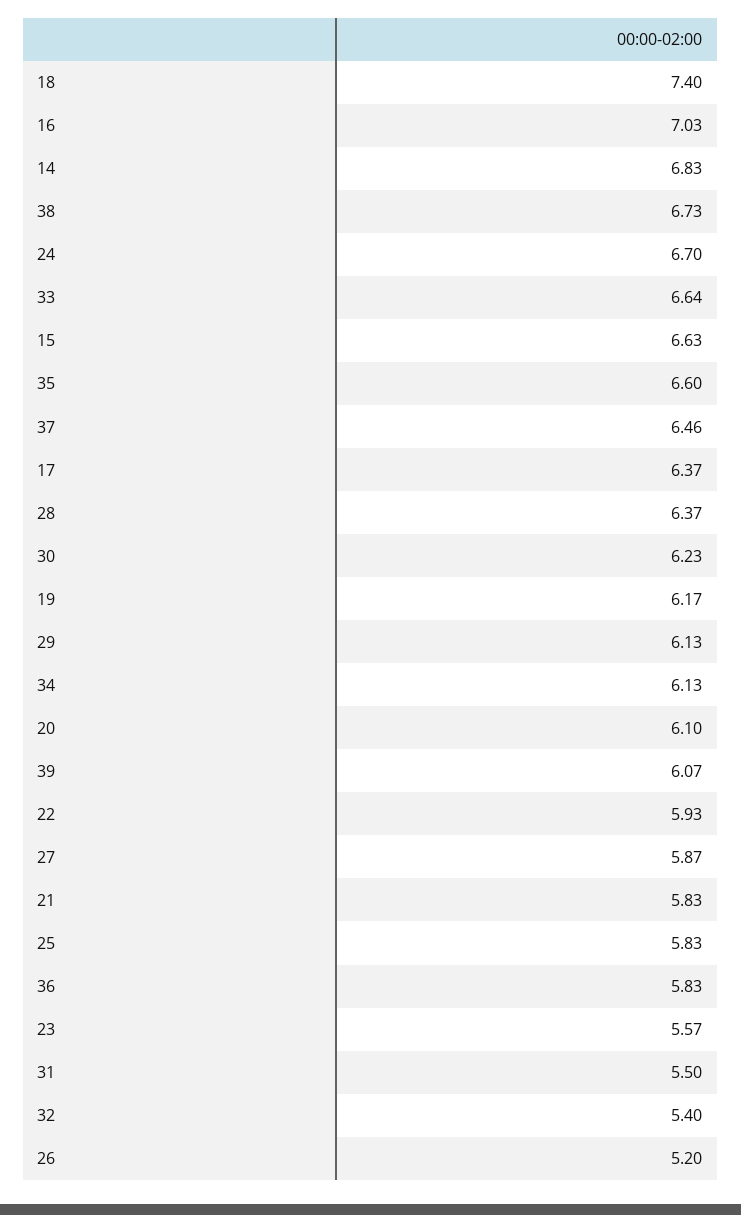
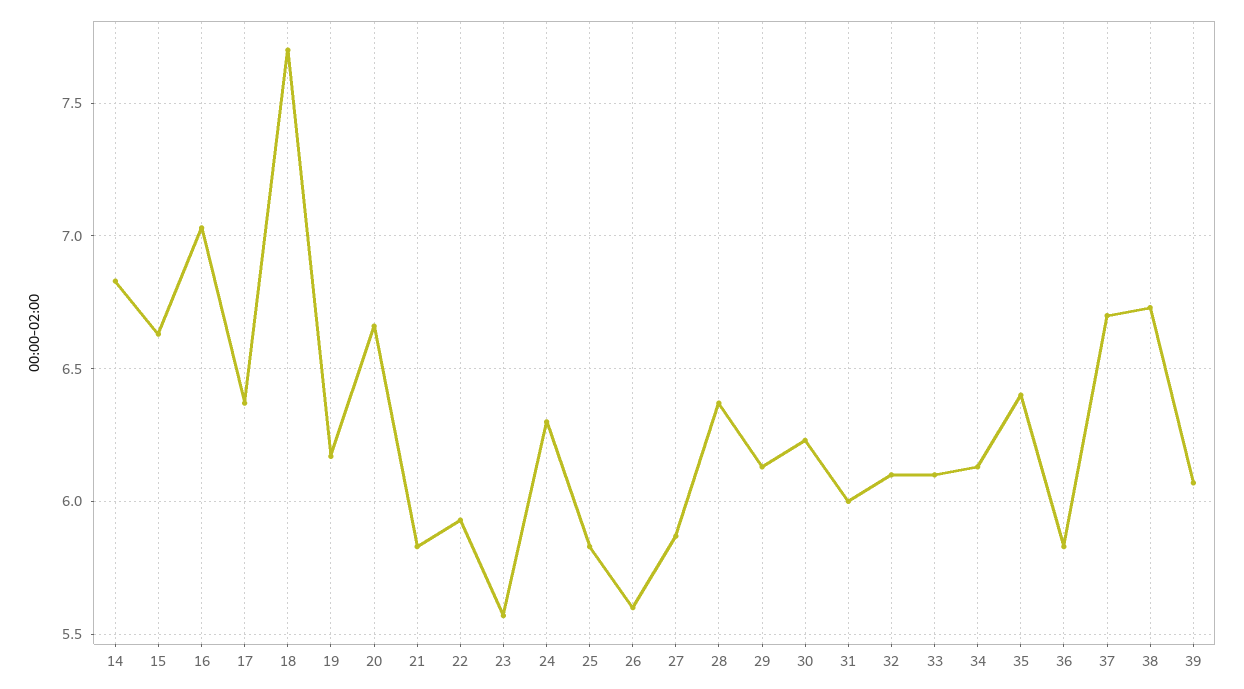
  {
-   "18": 7.4,
+   "18": 7.7,
    "16": 7.03,
    "14": 6.83,
    "38": 6.73,
-   "24": 6.7,
+   "24": 6.3,
-   "33": 6.64,
+   "33": 6.1,
    "15": 6.63,
-   "35": 6.6,
+   "35": 6.4,
-   "37": 6.46,
+   "37": 6.7,
    "17": 6.37,
    "28": 6.37,
    "30": 6.23,
    "19": 6.17,
    "29": 6.13,
    "34": 6.13,
-   "20": 6.1,
+   "20": 6.65,
    "39": 6.07,
    "22": 5.93,
    "27": 5.87,
    "21": 5.83,
    "25": 5.83,
    "36": 5.83,
    "23": 5.57,
-   "31": 5.5,
+   "31": 6,
-   "32": 5.4,
+   "32": 6.1,
-   "26": 5.2
+   "26": 5.6
  }

